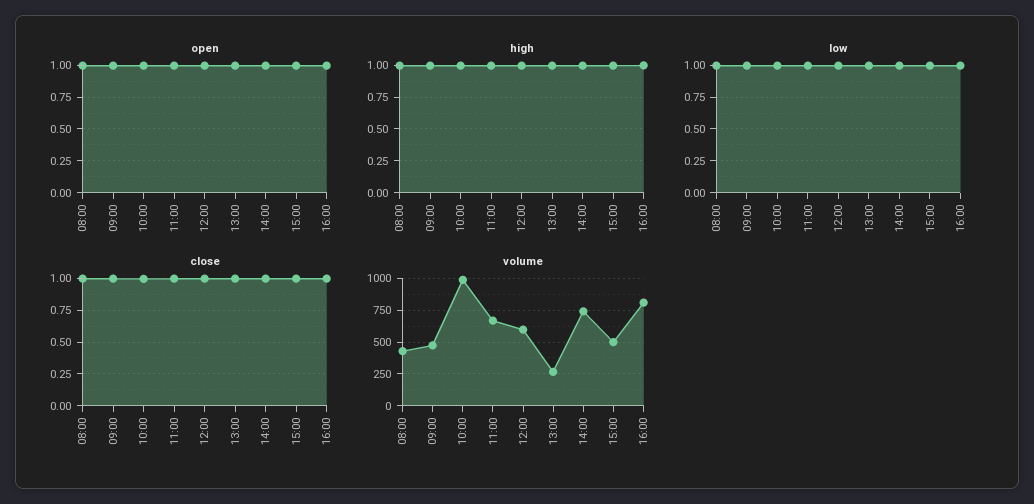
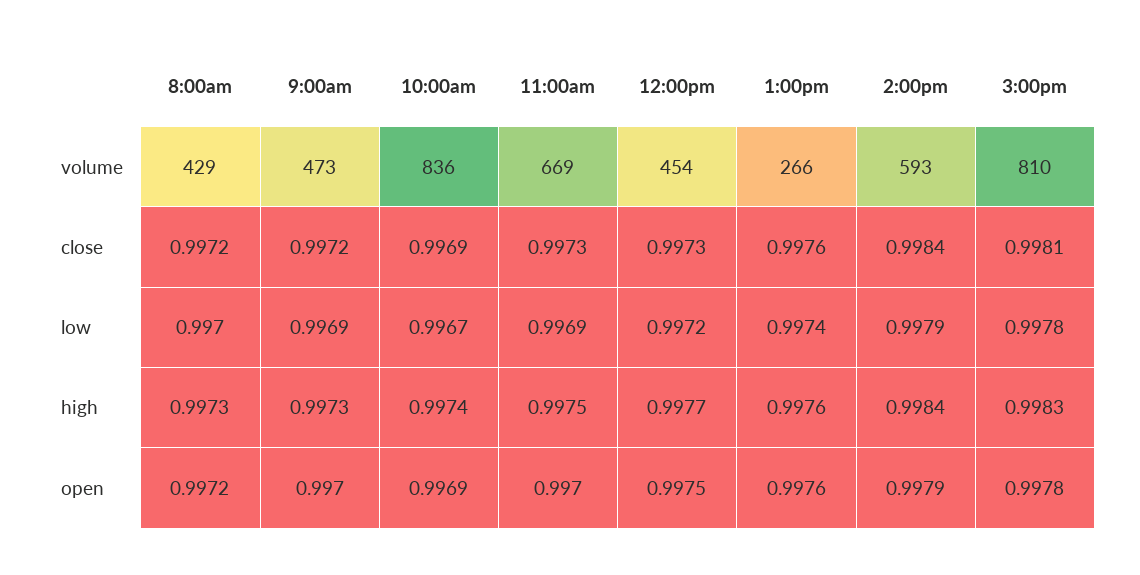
  {
    "open": {
      "08:00": 0.9972,
      "09:00": 0.997,
      "10:00": 0.9969,
      "11:00": 0.997,
      "12:00": 0.9975,
      "13:00": 0.9976,
      "14:00": 0.9979,
-     "15:00": 0.9978,
+     "15:00": 0.9978
-     "16:00": 1
    },
    "high": {
      "08:00": 0.9973,
      "09:00": 0.9973,
      "10:00": 0.9974,
      "11:00": 0.9975,
      "12:00": 0.9977,
      "13:00": 0.9976,
      "14:00": 0.9984,
-     "15:00": 0.9983,
+     "15:00": 0.9983
-     "16:00": 1
    },
    "low": {
      "08:00": 0.997,
      "09:00": 0.9969,
      "10:00": 0.9967,
      "11:00": 0.9969,
      "12:00": 0.9972,
      "13:00": 0.9974,
      "14:00": 0.9979,
-     "15:00": 0.9978,
+     "15:00": 0.9978
-     "16:00": 1
    },
    "close": {
      "08:00": 0.9972,
      "09:00": 0.9972,
      "10:00": 0.9969,
      "11:00": 0.9973,
      "12:00": 0.9973,
      "13:00": 0.9976,
      "14:00": 0.9984,
-     "15:00": 0.9981,
+     "15:00": 0.9981
-     "16:00": 1
    },
    "volume": {
      "08:00": 429,
      "09:00": 473,
-     "10:00": 1000,
+     "10:00": 836,
      "11:00": 669,
-     "12:00": 600,
+     "12:00": 454,
      "13:00": 266,
-     "14:00": 750,
+     "14:00": 593,
-     "15:00": 500,
+     "15:00": 810
-     "16:00": 800
    }
  }

